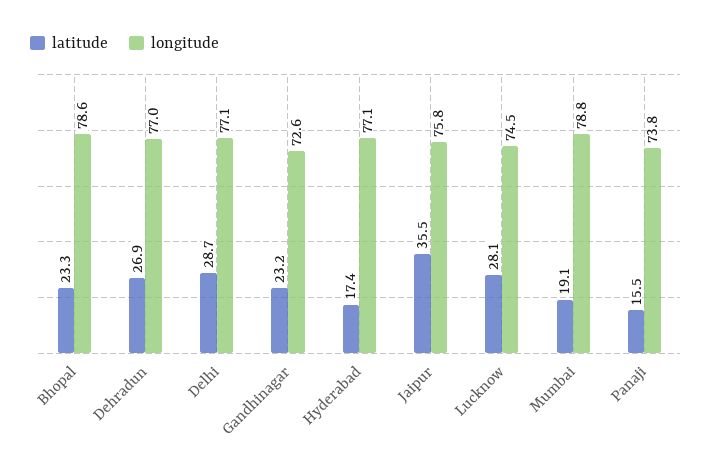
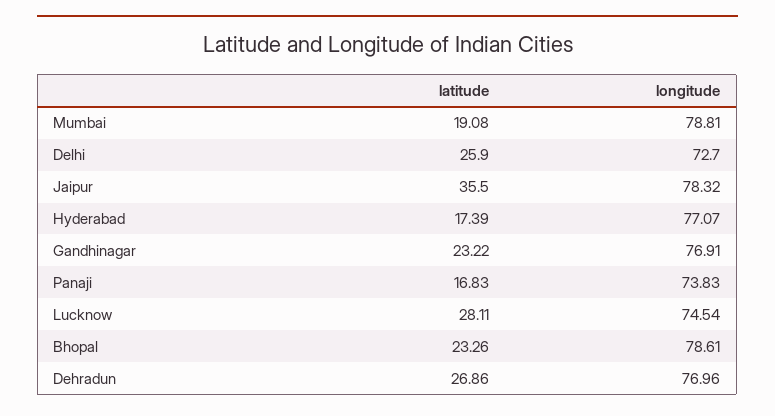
  {
    "latitude": {
      "Bhopal": 23.26,
      "Dehradun": 26.86,
-     "Delhi": 28.7,
+     "Delhi": 25.9,
      "Gandhinagar": 23.22,
      "Hyderabad": 17.39,
      "Jaipur": 35.5,
      "Lucknow": 28.11,
      "Mumbai": 19.08,
-     "Panaji": 15.5
+     "Panaji": 16.83
    },
    "longitude": {
      "Bhopal": 78.61,
      "Dehradun": 76.96,
-     "Delhi": 77.1,
+     "Delhi": 72.7,
-     "Gandhinagar": 72.6,
+     "Gandhinagar": 76.91,
      "Hyderabad": 77.07,
-     "Jaipur": 75.8,
+     "Jaipur": 78.32,
      "Lucknow": 74.54,
      "Mumbai": 78.81,
      "Panaji": 73.83
    }
  }

